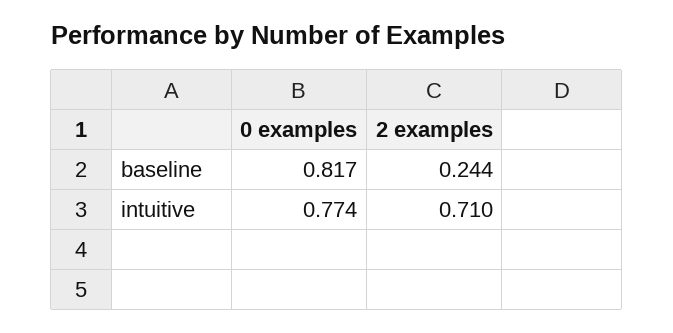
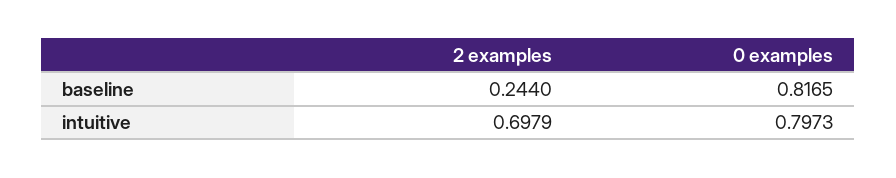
  {
    "0 examples": {
      "baseline": 0.8165,
-     "intuitive": 0.774
+     "intuitive": 0.7973
    },
    "2 examples": {
      "baseline": 0.244,
-     "intuitive": 0.71
+     "intuitive": 0.6979
    }
  }

